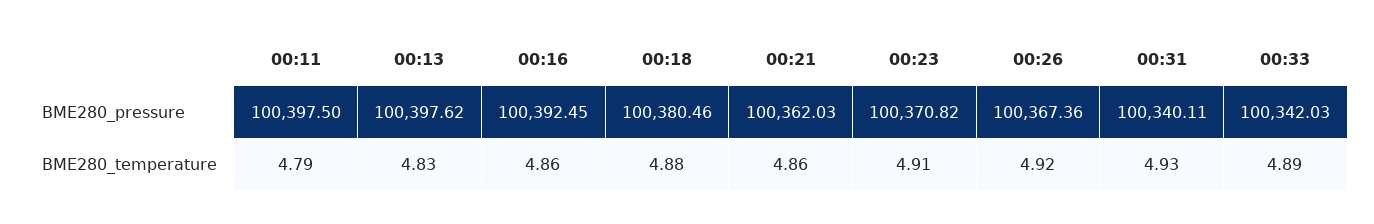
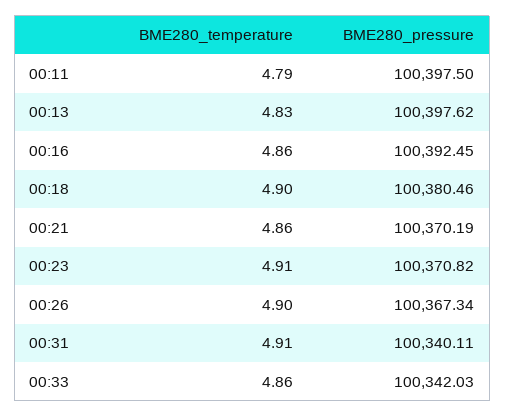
  {
    "00:11": {
      "BME280_pressure": 100397.5,
      "BME280_temperature": 4.79
    },
    "00:13": {
      "BME280_pressure": 100397.62,
      "BME280_temperature": 4.83
    },
    "00:16": {
      "BME280_pressure": 100392.45,
      "BME280_temperature": 4.86
    },
    "00:18": {
      "BME280_pressure": 100380.46,
-     "BME280_temperature": 4.88
+     "BME280_temperature": 4.9
    },
    "00:21": {
-     "BME280_pressure": 100362.03,
+     "BME280_pressure": 100370.19,
      "BME280_temperature": 4.86
    },
    "00:23": {
      "BME280_pressure": 100370.82,
      "BME280_temperature": 4.91
    },
    "00:26": {
-     "BME280_pressure": 100367.36,
+     "BME280_pressure": 100367.34,
-     "BME280_temperature": 4.92
+     "BME280_temperature": 4.9
    },
    "00:31": {
      "BME280_pressure": 100340.11,
-     "BME280_temperature": 4.93
+     "BME280_temperature": 4.91
    },
    "00:33": {
      "BME280_pressure": 100342.03,
-     "BME280_temperature": 4.89
+     "BME280_temperature": 4.86
    }
  }

